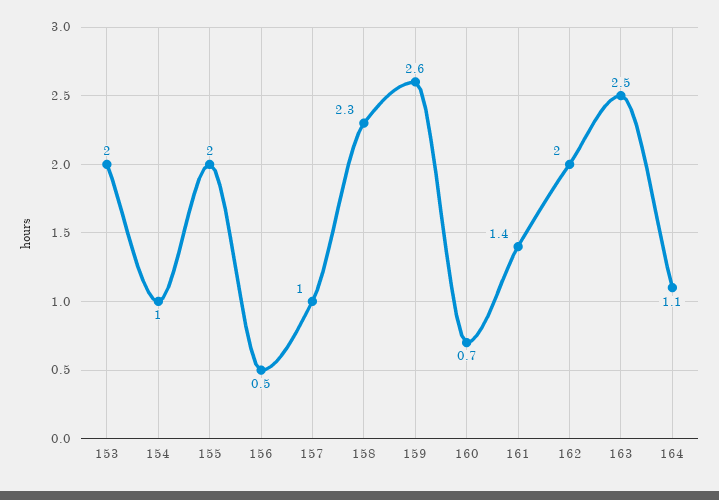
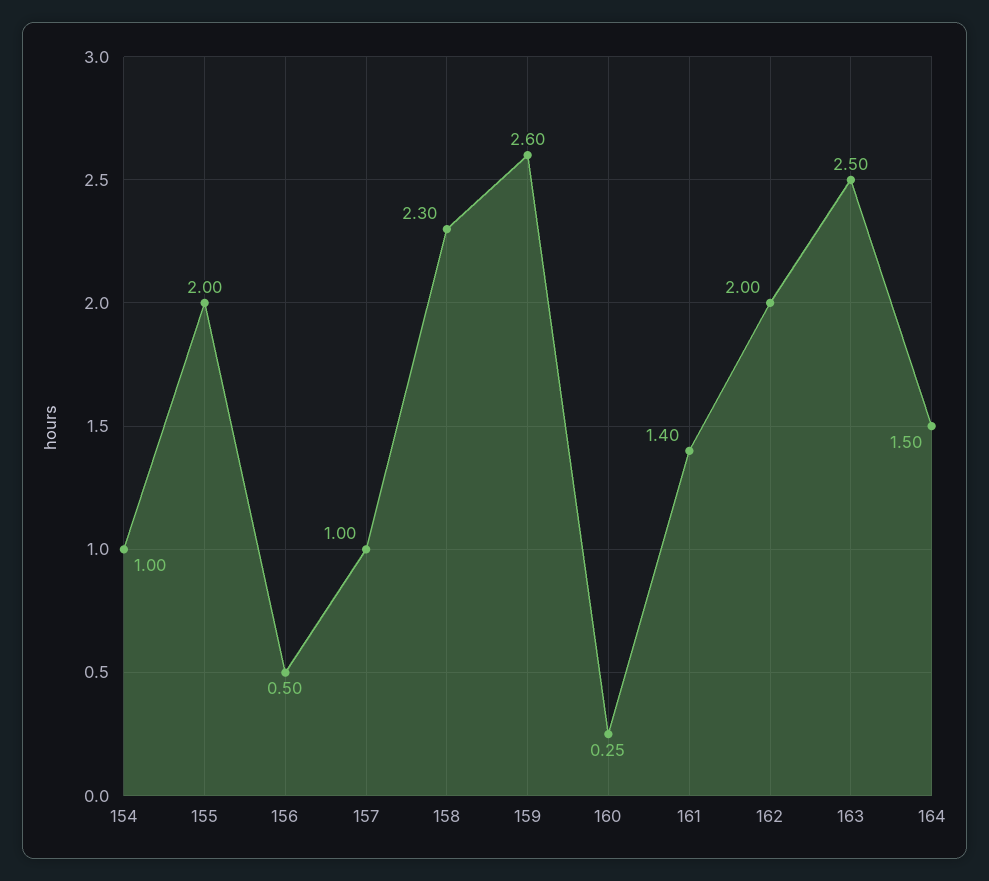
  {
-   "153": 2,
    "154": 1,
    "155": 2,
    "156": 0.5,
    "157": 1,
    "158": 2.3,
    "159": 2.6,
-   "160": 0.7,
+   "160": 0.25,
    "161": 1.4,
    "162": 2,
    "163": 2.5,
-   "164": 1.1
+   "164": 1.5
  }

